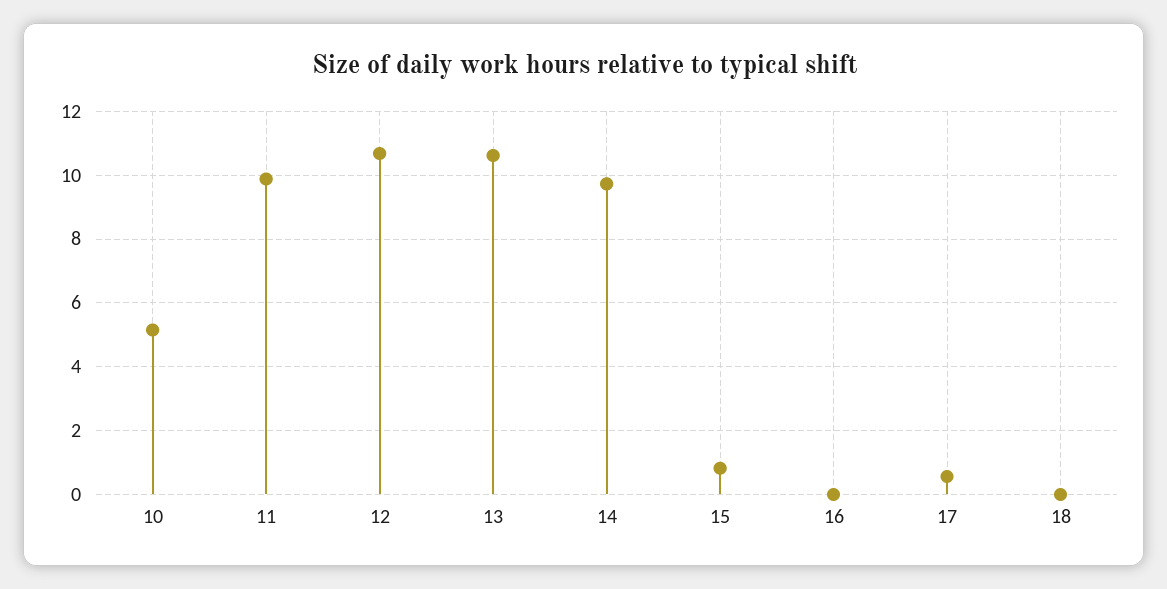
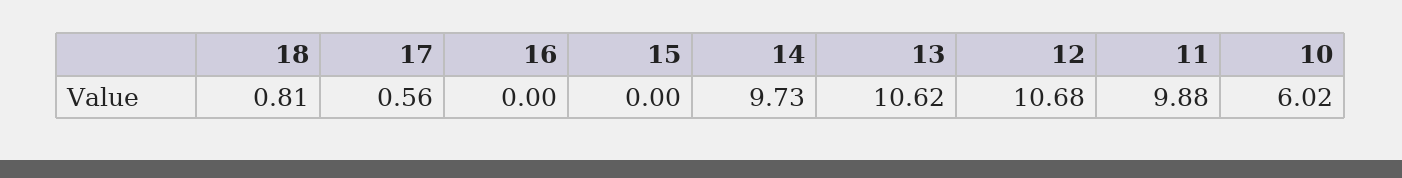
  {
-   "10": 5.2,
+   "10": 6.02,
    "11": 9.88,
    "12": 10.68,
    "13": 10.62,
    "14": 9.73,
-   "15": 0.8,
+   "15": 0,
    "16": 0,
    "17": 0.56,
-   "18": 0
+   "18": 0.81
  }

